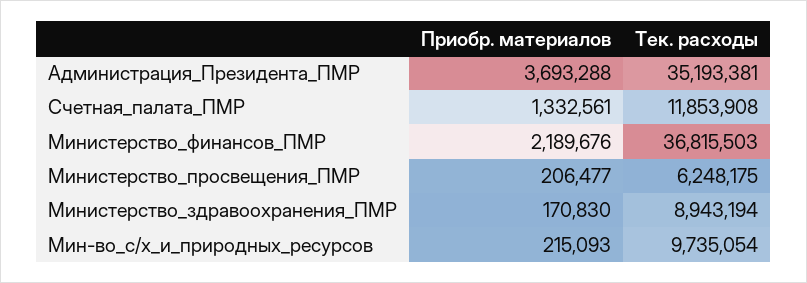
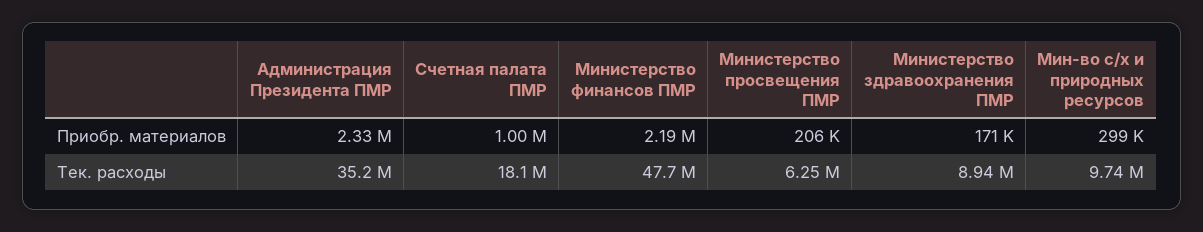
  {
    "Приобр. материалов": {
-     "Администрация_Президента_ПМР": 3693288,
+     "Администрация_Президента_ПМР": 2330000,
-     "Счетная_палата_ПМР": 1332561,
+     "Счетная_палата_ПМР": 1000000,
      "Министерство_финансов_ПМР": 2189676,
      "Министерство_просвещения_ПМР": 206477,
      "Министерство_здравоохранения_ПМР": 170830,
-     "Мин-во_с/х_и_природных_ресурсов": 215093
+     "Мин-во_с/х_и_природных_ресурсов": 299000
    },
    "Тек. расходы": {
      "Администрация_Президента_ПМР": 35193381,
-     "Счетная_палата_ПМР": 11853908,
+     "Счетная_палата_ПМР": 18100000,
-     "Министерство_финансов_ПМР": 36815503,
+     "Министерство_финансов_ПМР": 47700000,
      "Министерство_просвещения_ПМР": 6248175,
      "Министерство_здравоохранения_ПМР": 8943194,
      "Мин-во_с/х_и_природных_ресурсов": 9735054
    }
  }

